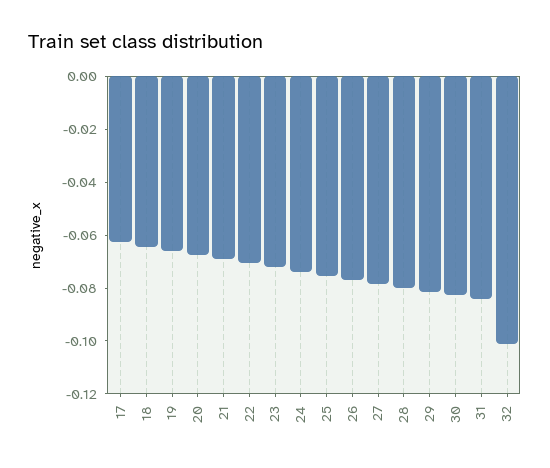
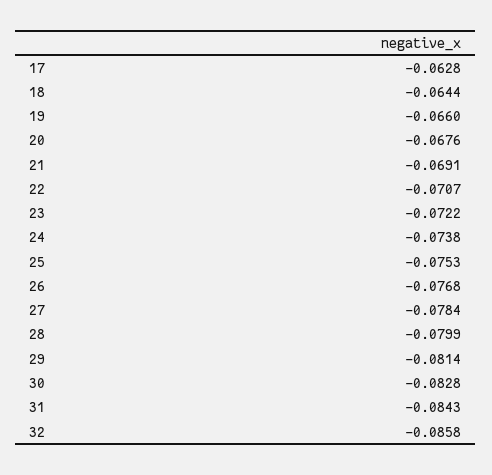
  {
    "17": -0.0628,
    "18": -0.0644,
    "19": -0.066,
    "20": -0.0676,
    "21": -0.0691,
    "22": -0.0707,
    "23": -0.0722,
    "24": -0.0738,
    "25": -0.0753,
    "26": -0.0768,
    "27": -0.0784,
    "28": -0.0799,
    "29": -0.0814,
    "30": -0.0828,
    "31": -0.0843,
-   "32": -0.1
+   "32": -0.0858
  }

